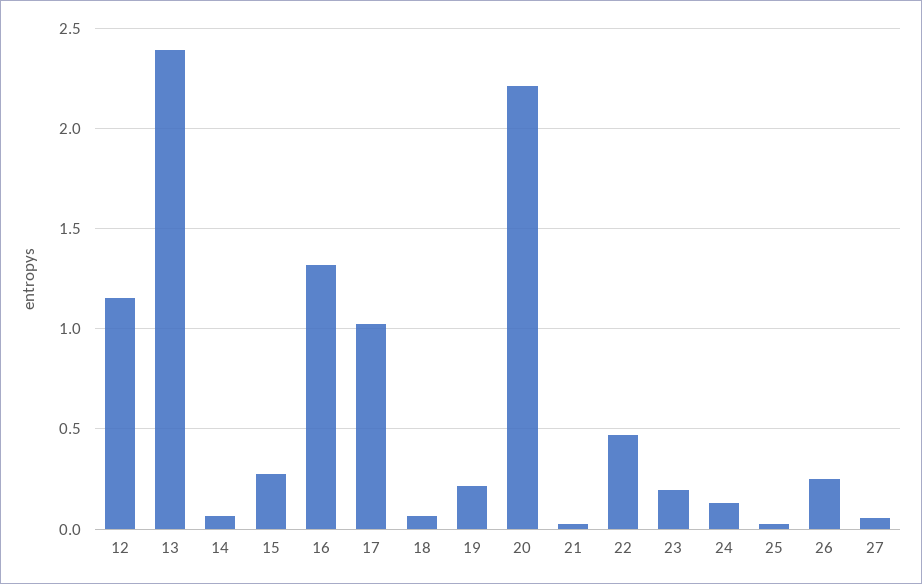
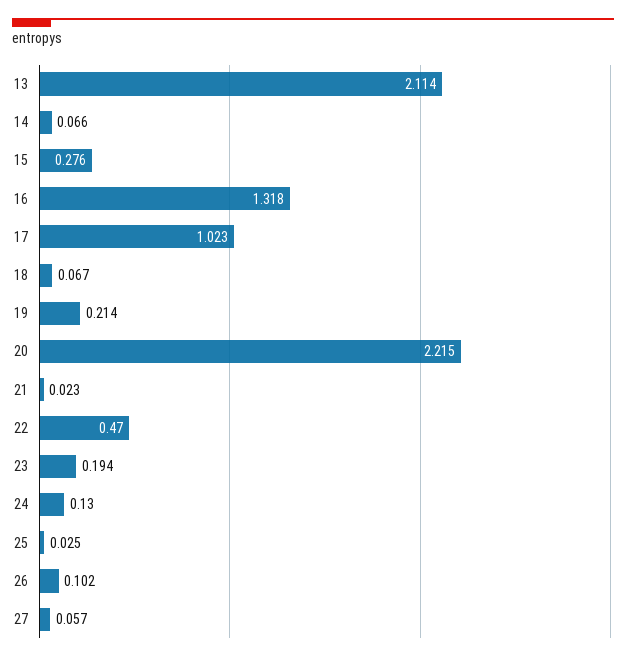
  {
-   "12": 1.15,
-   "13": 2.4,
+   "13": 2.114,
    "14": 0.066,
    "15": 0.276,
    "16": 1.318,
    "17": 1.023,
    "18": 0.067,
    "19": 0.214,
    "20": 2.215,
    "21": 0.023,
    "22": 0.47,
    "23": 0.194,
    "24": 0.13,
    "25": 0.025,
-   "26": 0.25,
+   "26": 0.102,
    "27": 0.057
  }

